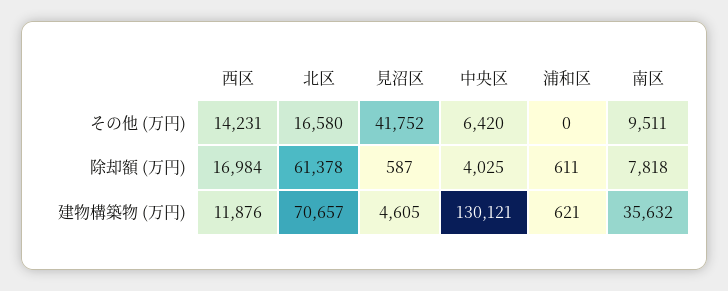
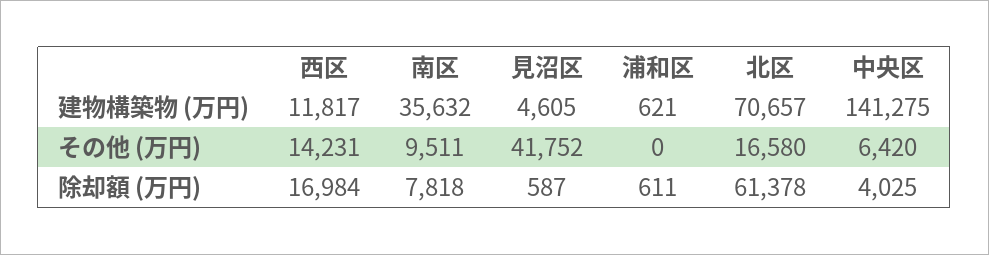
  {
    "西区": {
      "その他 (万円)": 14231,
      "除却額 (万円)": 16984,
-     "建物構築物 (万円)": 11876
+     "建物構築物 (万円)": 11817
    },
    "北区": {
      "その他 (万円)": 16580,
      "除却額 (万円)": 61378,
      "建物構築物 (万円)": 70657
    },
    "見沼区": {
      "その他 (万円)": 41752,
      "除却額 (万円)": 587,
      "建物構築物 (万円)": 4605
    },
    "中央区": {
      "その他 (万円)": 6420,
      "除却額 (万円)": 4025,
-     "建物構築物 (万円)": 130121
+     "建物構築物 (万円)": 141275
    },
    "浦和区": {
      "その他 (万円)": 0,
      "除却額 (万円)": 611,
      "建物構築物 (万円)": 621
    },
    "南区": {
      "その他 (万円)": 9511,
      "除却額 (万円)": 7818,
      "建物構築物 (万円)": 35632
    }
  }

